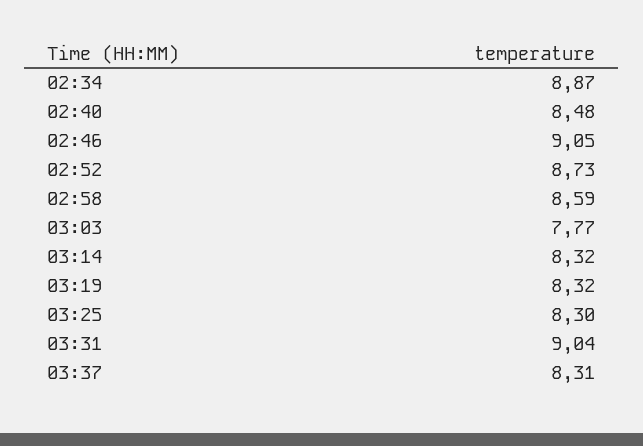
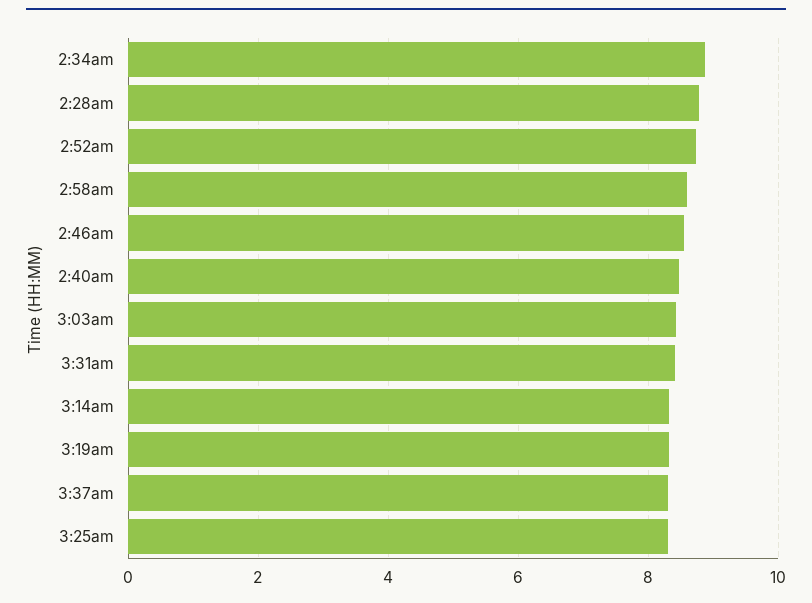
  {
    "02:34": 8.87,
    "02:40": 8.48,
-   "02:46": 9.05,
+   "02:46": 8.6,
    "02:52": 8.73,
    "02:58": 8.59,
-   "03:03": 7.77,
+   "03:03": 8.4,
    "03:14": 8.32,
    "03:19": 8.32,
    "03:25": 8.3,
-   "03:31": 9.04,
+   "03:31": 8.4,
-   "03:37": 8.31
+   "03:37": 8.31,
+   "2:28am": 8.8
  }

